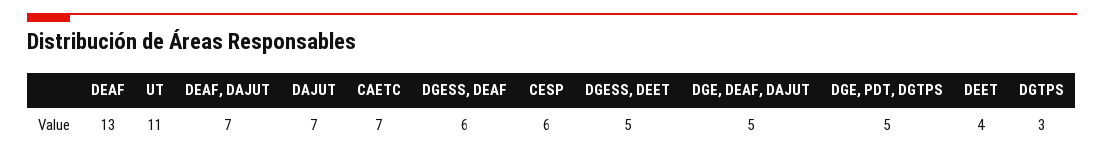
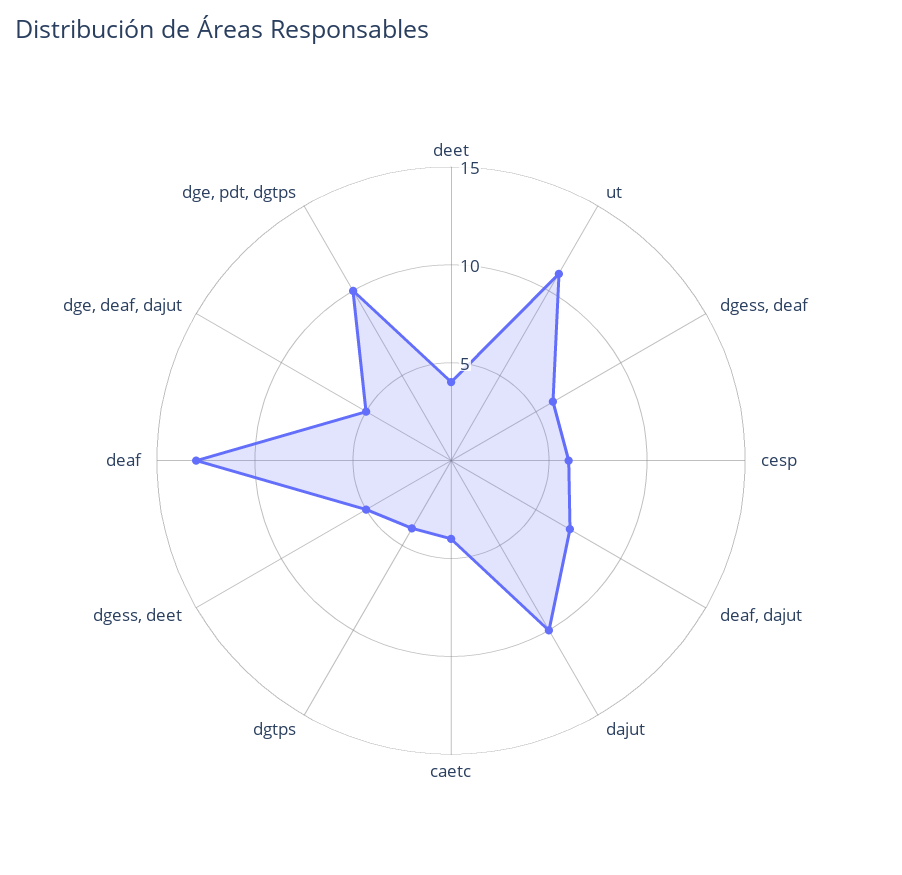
  {
    "DEAF": 13,
    "UT": 11,
    "DEAF, DAJUT": 7,
-   "DAJUT": 7,
+   "DAJUT": 10,
-   "CAETC": 7,
+   "CAETC": 4,
    "DGESS, DEAF": 6,
    "CESP": 6,
    "DGESS, DEET": 5,
    "DGE, DEAF, DAJUT": 5,
-   "DGE, PDT, DGTPS": 5,
+   "DGE, PDT, DGTPS": 10,
    "DEET": 4,
-   "DGTPS": 3
+   "DGTPS": 4
  }

